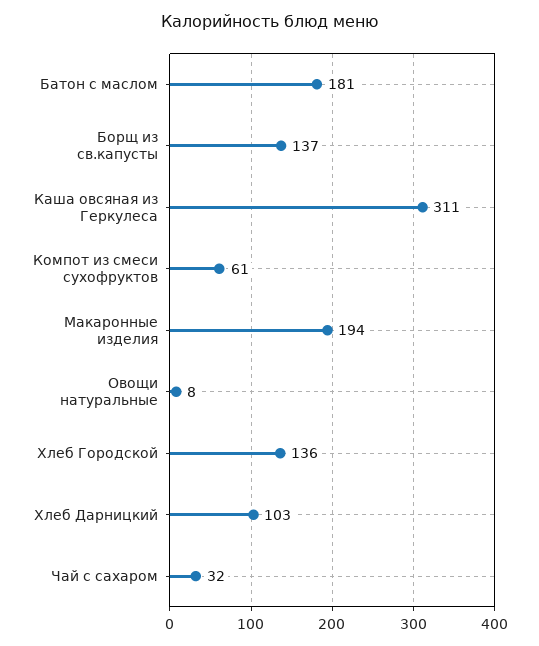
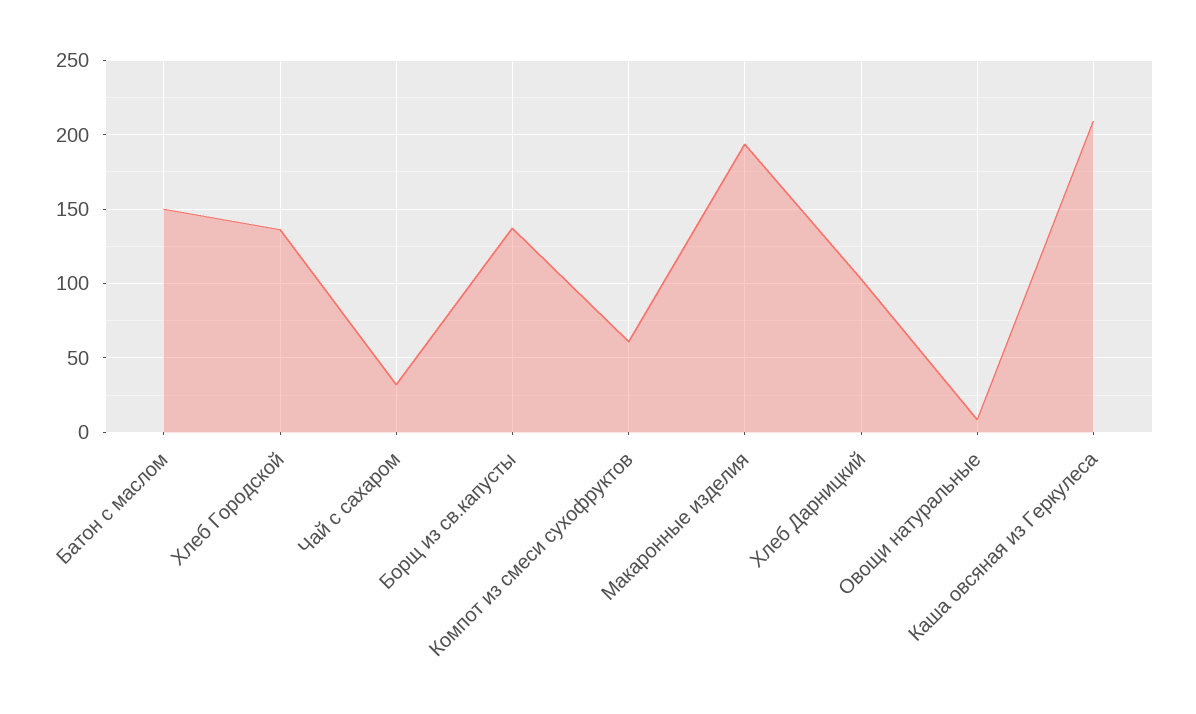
  {
-   "Батон с маслом": 181,
+   "Батон с маслом": 150,
    "Борщ из св.капусты": 137,
-   "Каша овсяная из Геркулеса": 311,
+   "Каша овсяная из Геркулеса": 210,
    "Компот из смеси сухофруктов": 61,
    "Макаронные изделия": 194,
    "Овощи натуральные": 8,
    "Хлеб Городской": 136,
    "Хлеб Дарницкий": 103,
    "Чай с сахаром": 32
  }

